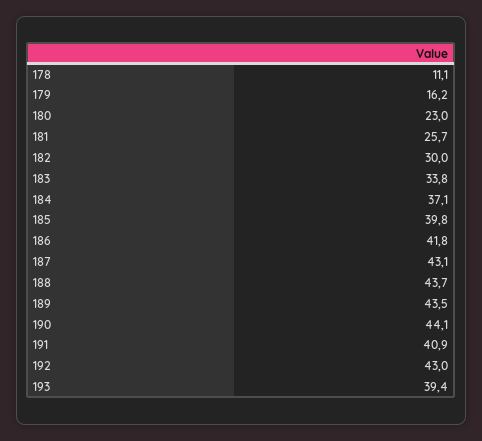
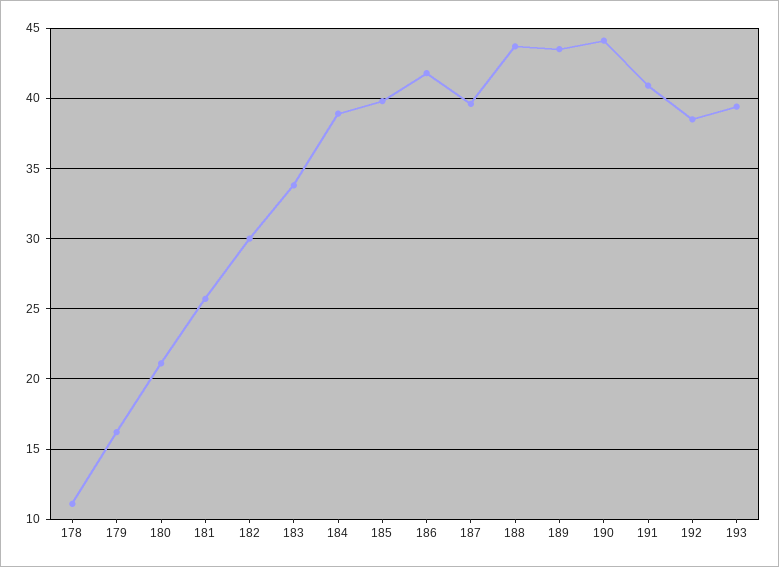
  {
    "178": 11.1,
    "179": 16.2,
-   "180": 23,
+   "180": 21,
    "181": 25.7,
    "182": 30,
    "183": 33.8,
-   "184": 37.1,
+   "184": 39,
    "185": 39.8,
    "186": 41.8,
-   "187": 43.1,
+   "187": 39.5,
    "188": 43.7,
    "189": 43.5,
    "190": 44.1,
    "191": 40.9,
-   "192": 43,
+   "192": 38.5,
    "193": 39.4
  }

